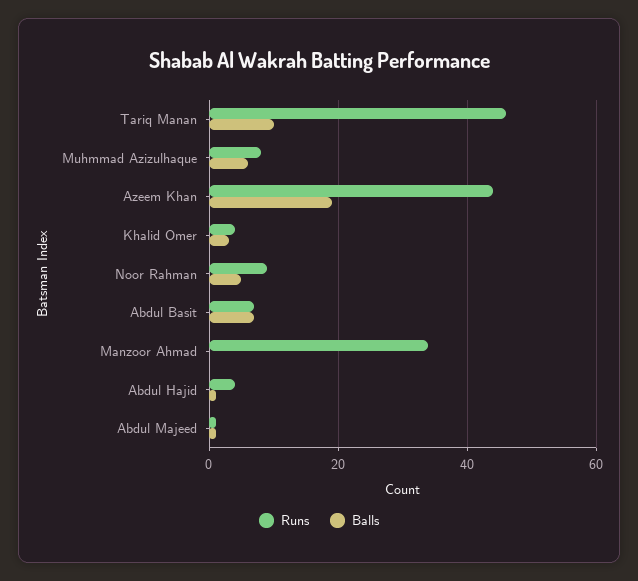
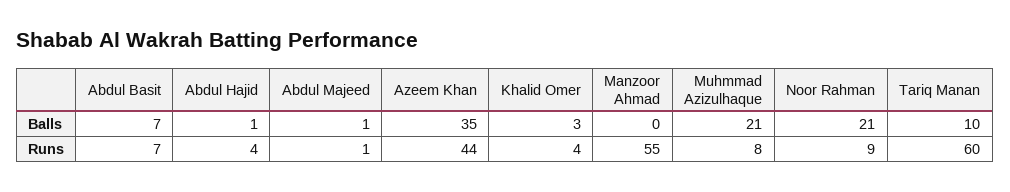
  {
    "Runs": {
-     "Tariq Manan": 45,
+     "Tariq Manan": 60,
      "Muhmmad Azizulhaque": 8,
      "Azeem Khan": 44,
      "Khalid Omer": 4,
      "Noor Rahman": 9,
      "Abdul Basit": 7,
-     "Manzoor Ahmad": 35,
+     "Manzoor Ahmad": 55,
      "Abdul Hajid": 4,
      "Abdul Majeed": 1
    },
    "Balls": {
      "Tariq Manan": 10,
-     "Muhmmad Azizulhaque": 5,
+     "Muhmmad Azizulhaque": 21,
-     "Azeem Khan": 20,
+     "Azeem Khan": 35,
      "Khalid Omer": 3,
-     "Noor Rahman": 5,
+     "Noor Rahman": 21,
      "Abdul Basit": 7,
      "Manzoor Ahmad": 0,
      "Abdul Hajid": 1,
      "Abdul Majeed": 1
    }
  }

